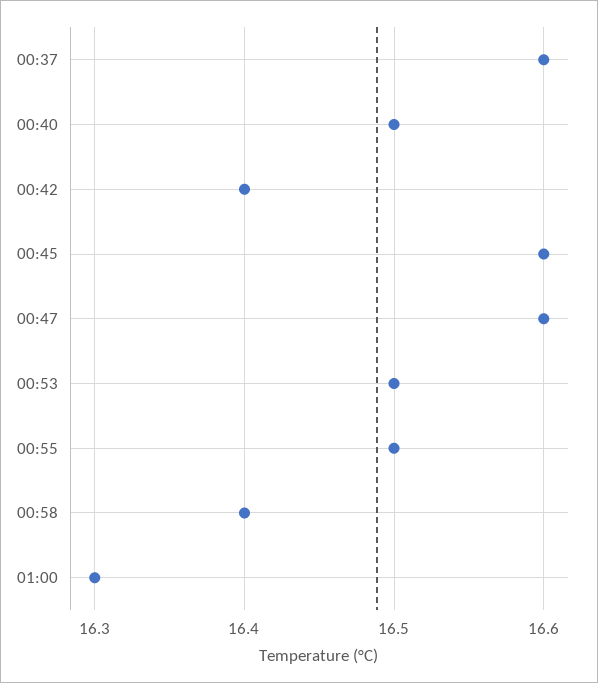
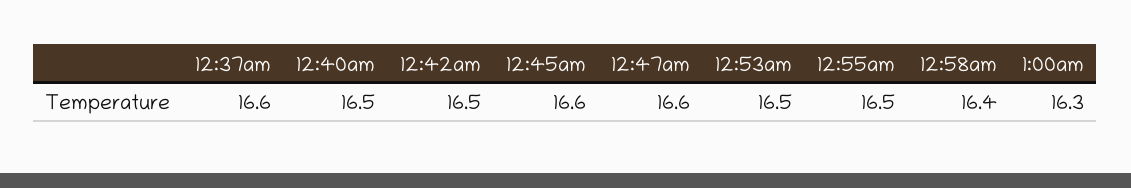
  {
    "00:37": 16.6,
    "00:40": 16.5,
-   "00:42": 16.4,
+   "00:42": 16.5,
    "00:45": 16.6,
    "00:47": 16.6,
    "00:53": 16.5,
    "00:55": 16.5,
    "00:58": 16.4,
    "01:00": 16.3
  }

